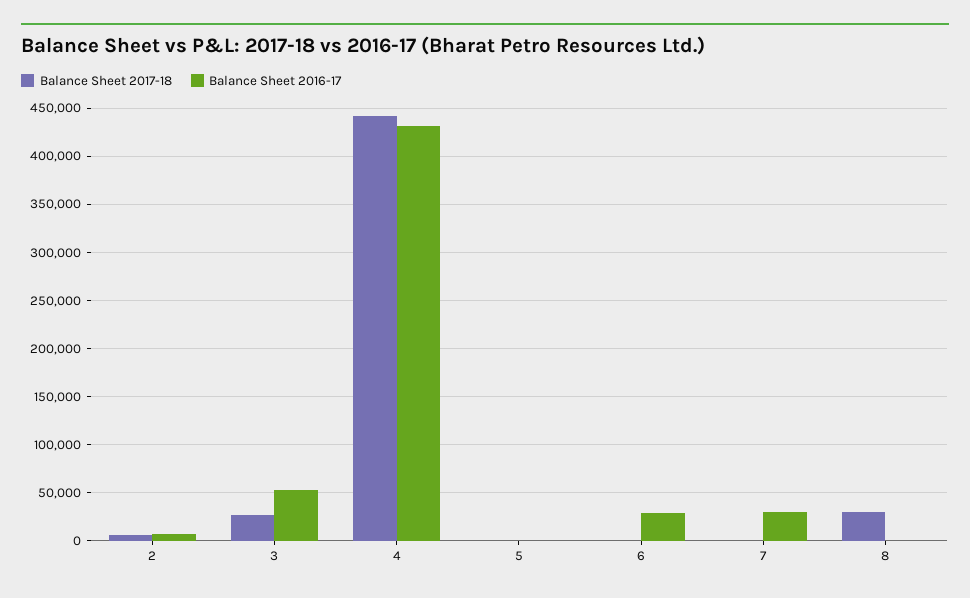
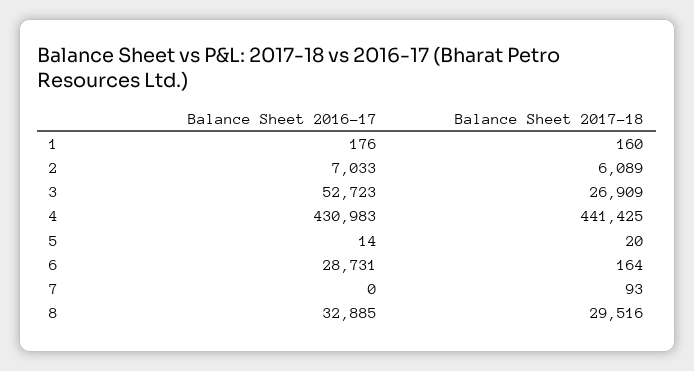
  {
    "Balance Sheet 2017-18": {
      "2": 6089,
      "3": 26909,
      "4": 441425,
      "5": 20,
      "6": 164,
      "7": 93,
-     "8": 29516
+     "8": 29516,
+     "1": 160
    },
    "Balance Sheet 2016-17": {
      "2": 7033,
      "3": 52723,
      "4": 430983,
      "5": 14,
      "6": 28731,
-     "7": 30000,
+     "7": 0,
-     "8": 0
+     "8": 32885,
+     "1": 176
    }
  }

